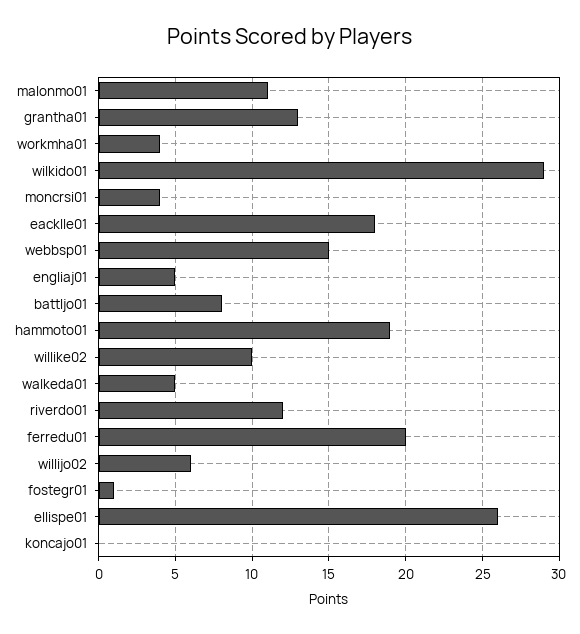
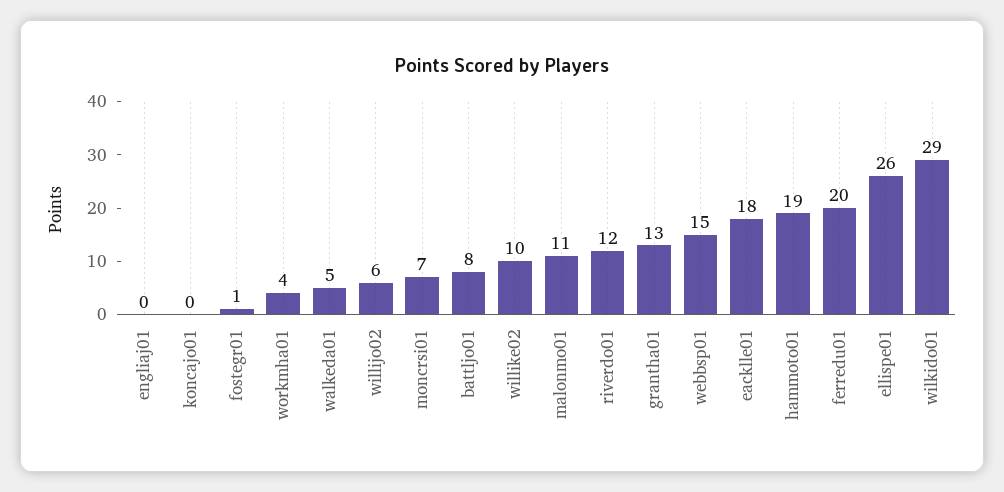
  {
    "malonmo01": 11,
    "grantha01": 13,
    "workmha01": 4,
    "wilkido01": 29,
-   "moncrsi01": 4,
+   "moncrsi01": 7,
    "eacklle01": 18,
    "webbsp01": 15,
-   "engliaj01": 5,
+   "engliaj01": 0,
    "battljo01": 8,
    "hammoto01": 19,
    "willike02": 10,
    "walkeda01": 5,
    "riverdo01": 12,
    "ferredu01": 20,
    "willijo02": 6,
    "fostegr01": 1,
    "ellispe01": 26,
    "koncajo01": 0
  }

